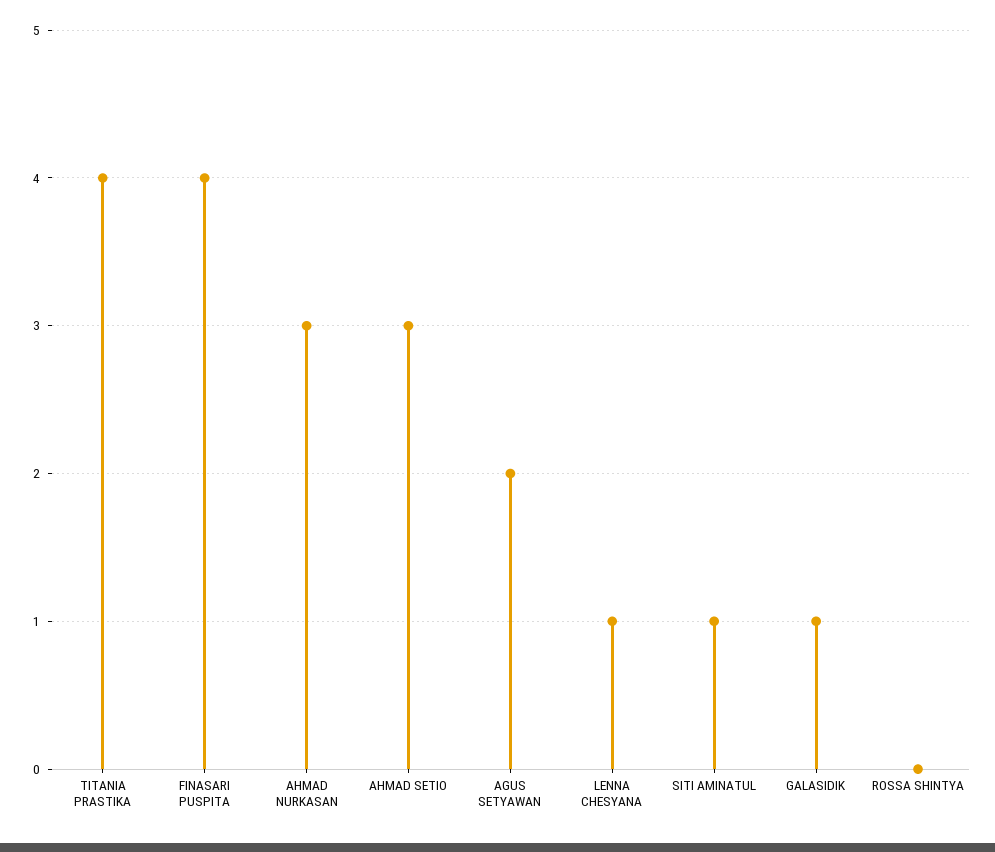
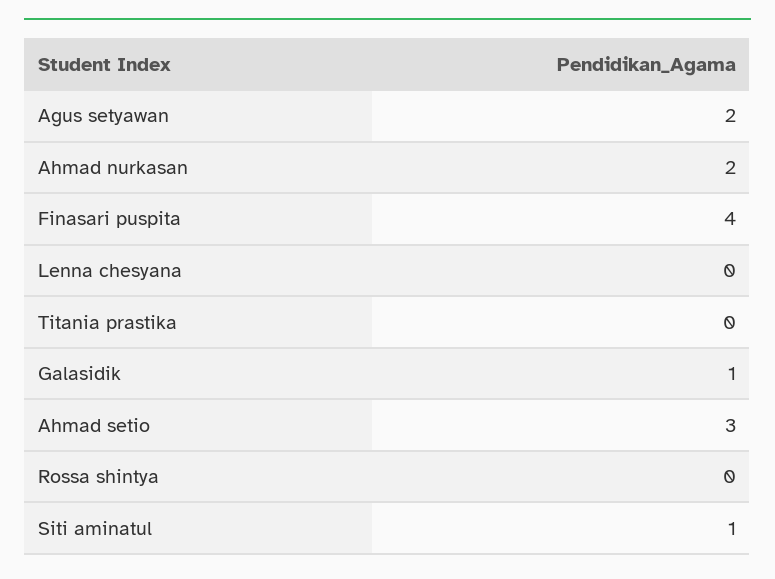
  {
-   "TITANIA PRASTIKA": 4,
+   "TITANIA PRASTIKA": 0,
    "FINASARI PUSPITA": 4,
-   "AHMAD NURKASAN": 3,
+   "AHMAD NURKASAN": 2,
    "AHMAD SETIO": 3,
    "AGUS SETYAWAN": 2,
-   "LENNA CHESYANA": 1,
+   "LENNA CHESYANA": 0,
    "SITI AMINATUL": 1,
    "GALASIDIK": 1,
    "ROSSA SHINTYA": 0
  }

